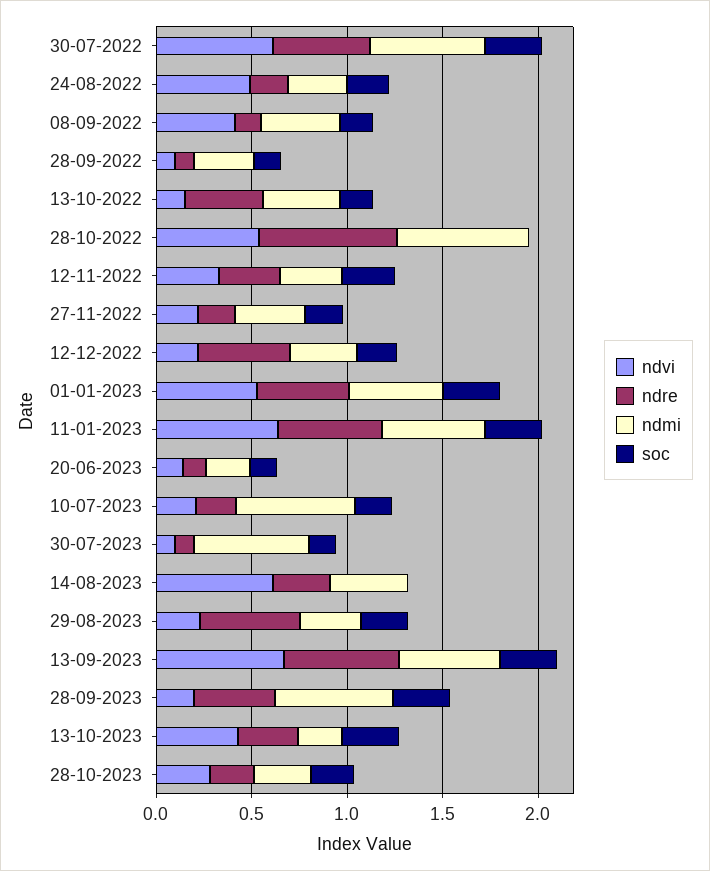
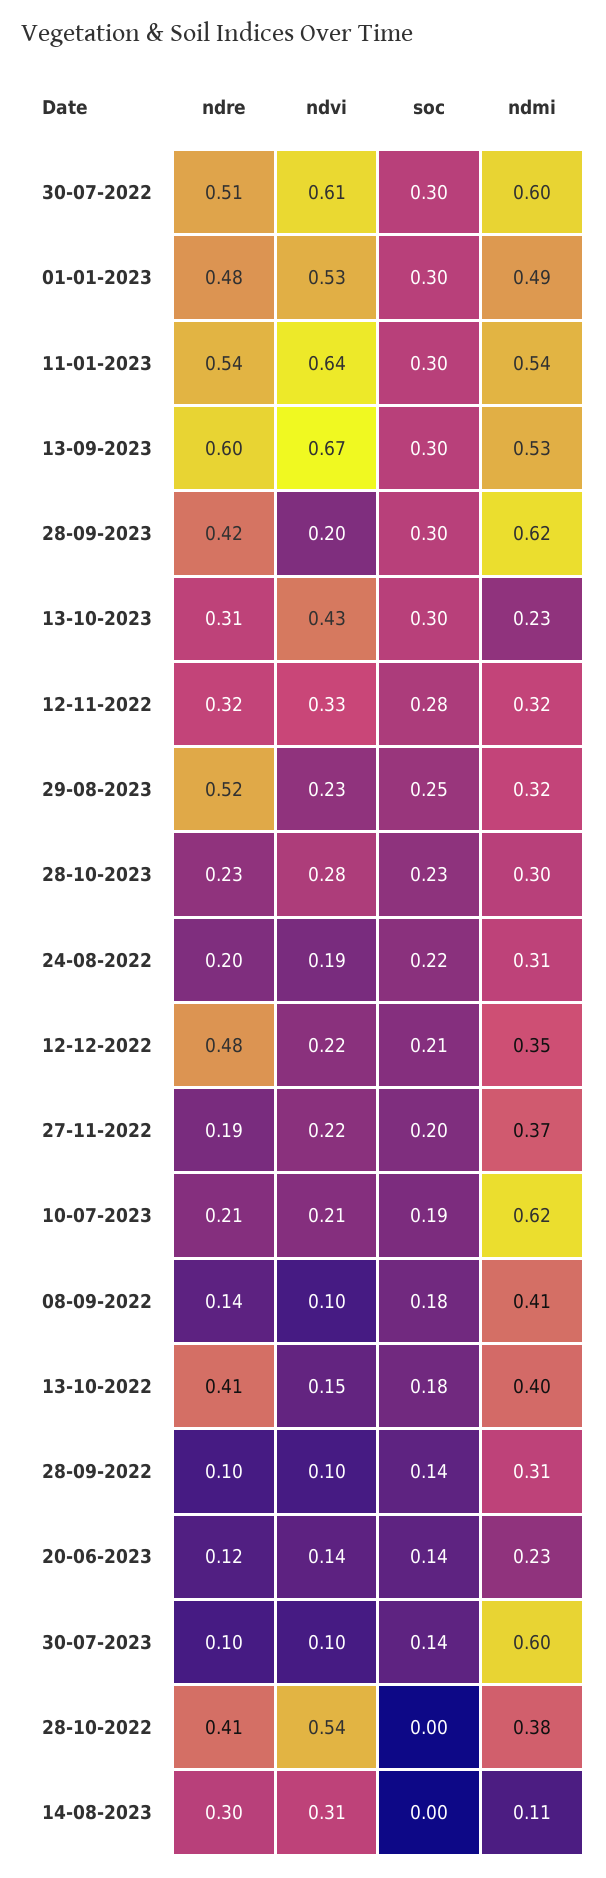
  {
    "ndvi": {
      "30-07-2022": 0.61,
-     "24-08-2022": 0.5,
+     "24-08-2022": 0.19,
-     "08-09-2022": 0.4,
+     "08-09-2022": 0.1,
      "28-09-2022": 0.1,
      "13-10-2022": 0.15,
      "28-10-2022": 0.54,
      "12-11-2022": 0.33,
      "27-11-2022": 0.22,
      "12-12-2022": 0.22,
      "01-01-2023": 0.53,
      "11-01-2023": 0.64,
      "20-06-2023": 0.14,
      "10-07-2023": 0.21,
      "30-07-2023": 0.1,
-     "14-08-2023": 0.6,
+     "14-08-2023": 0.31,
      "29-08-2023": 0.23,
      "13-09-2023": 0.67,
      "28-09-2023": 0.2,
      "13-10-2023": 0.43,
      "28-10-2023": 0.28
    },
    "ndre": {
      "30-07-2022": 0.51,
      "24-08-2022": 0.2,
      "08-09-2022": 0.14,
      "28-09-2022": 0.1,
      "13-10-2022": 0.41,
-     "28-10-2022": 0.7,
+     "28-10-2022": 0.41,
      "12-11-2022": 0.32,
      "27-11-2022": 0.19,
      "12-12-2022": 0.48,
      "01-01-2023": 0.48,
      "11-01-2023": 0.54,
      "20-06-2023": 0.12,
      "10-07-2023": 0.21,
      "30-07-2023": 0.1,
      "14-08-2023": 0.3,
      "29-08-2023": 0.52,
      "13-09-2023": 0.6,
      "28-09-2023": 0.42,
      "13-10-2023": 0.31,
      "28-10-2023": 0.23
    },
    "ndmi": {
      "30-07-2022": 0.6,
      "24-08-2022": 0.31,
      "08-09-2022": 0.41,
      "28-09-2022": 0.31,
      "13-10-2022": 0.4,
-     "28-10-2022": 0.7,
+     "28-10-2022": 0.38,
      "12-11-2022": 0.32,
      "27-11-2022": 0.37,
      "12-12-2022": 0.35,
      "01-01-2023": 0.49,
      "11-01-2023": 0.54,
      "20-06-2023": 0.23,
      "10-07-2023": 0.62,
      "30-07-2023": 0.6,
-     "14-08-2023": 0.4,
+     "14-08-2023": 0.11,
      "29-08-2023": 0.32,
      "13-09-2023": 0.53,
      "28-09-2023": 0.62,
      "13-10-2023": 0.23,
      "28-10-2023": 0.3
    },
    "soc": {
      "30-07-2022": 0.3,
      "24-08-2022": 0.22,
      "08-09-2022": 0.18,
      "28-09-2022": 0.14,
      "13-10-2022": 0.18,
      "28-10-2022": 0,
      "12-11-2022": 0.28,
      "27-11-2022": 0.2,
      "12-12-2022": 0.21,
      "01-01-2023": 0.3,
      "11-01-2023": 0.3,
      "20-06-2023": 0.14,
      "10-07-2023": 0.19,
      "30-07-2023": 0.14,
      "14-08-2023": 0,
      "29-08-2023": 0.25,
      "13-09-2023": 0.3,
      "28-09-2023": 0.3,
      "13-10-2023": 0.3,
      "28-10-2023": 0.23
    }
  }

